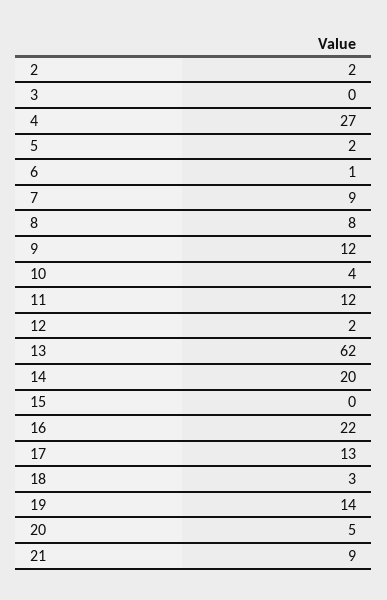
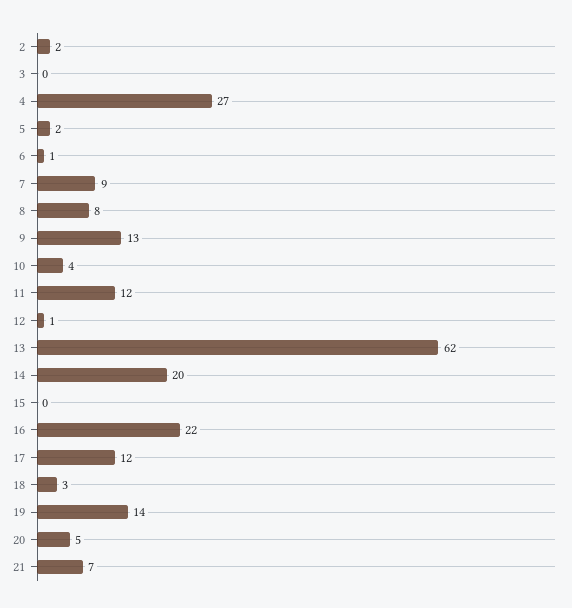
  {
    "2": 2,
    "3": 0,
    "4": 27,
    "5": 2,
    "6": 1,
    "7": 9,
    "8": 8,
-   "9": 12,
+   "9": 13,
    "10": 4,
    "11": 12,
-   "12": 2,
+   "12": 1,
    "13": 62,
    "14": 20,
    "15": 0,
    "16": 22,
-   "17": 13,
+   "17": 12,
    "18": 3,
    "19": 14,
    "20": 5,
-   "21": 9
+   "21": 7
  }

